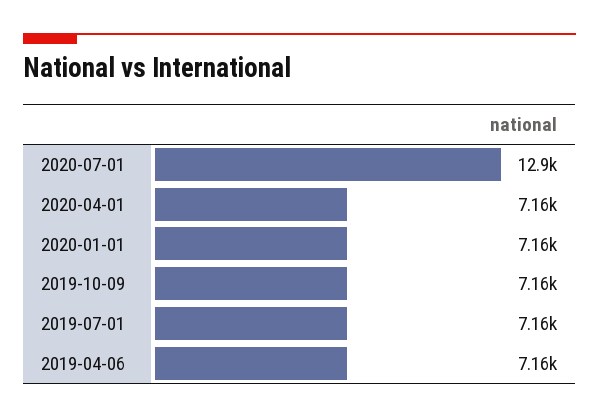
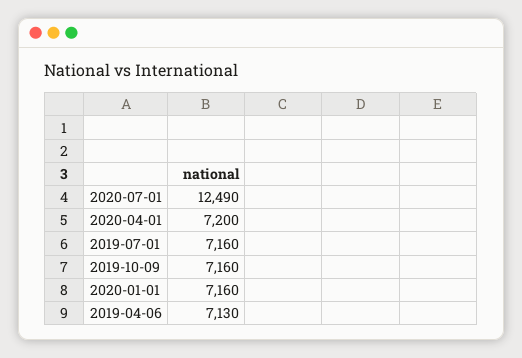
  {
-   "2020-07-01": 12900,
+   "2020-07-01": 12490,
-   "2020-04-01": 7160,
+   "2020-04-01": 7200,
    "2020-01-01": 7160,
    "2019-10-09": 7160,
    "2019-07-01": 7160,
-   "2019-04-06": 7160
+   "2019-04-06": 7130
  }

